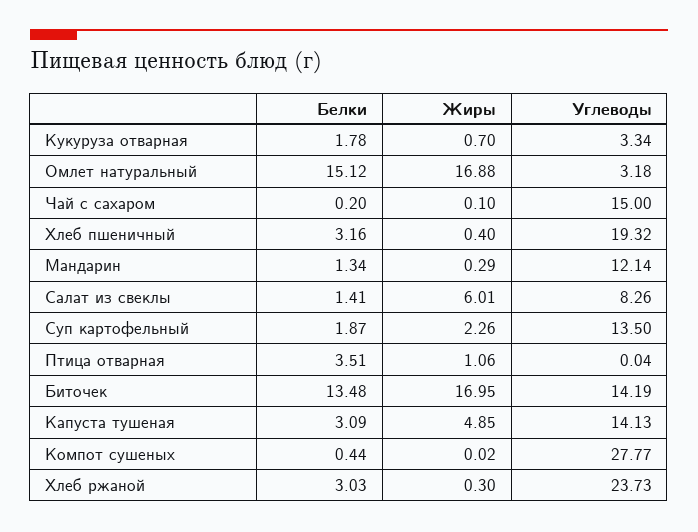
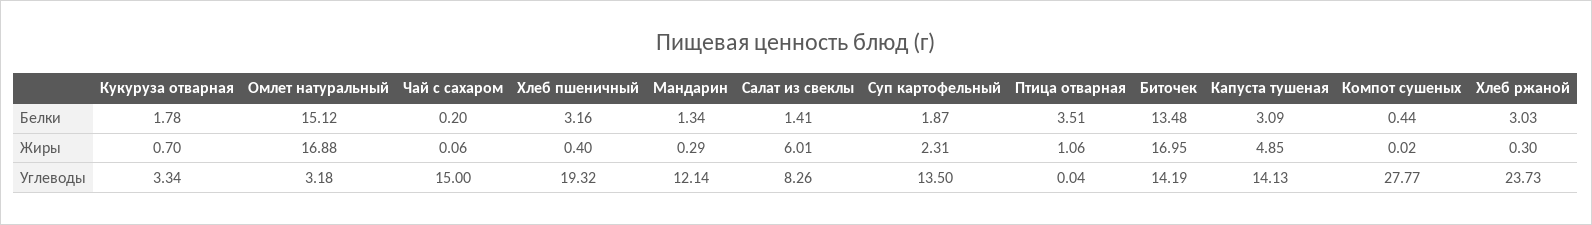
  {
    "Белки": {
      "Кукуруза отварная": 1.78,
      "Омлет натуральный": 15.12,
      "Чай с сахаром": 0.2,
      "Хлеб пшеничный": 3.16,
      "Мандарин": 1.34,
      "Салат из свеклы": 1.41,
      "Суп картофельный": 1.87,
      "Птица отварная": 3.51,
      "Биточек": 13.48,
      "Капуста тушеная": 3.09,
      "Компот сушеных": 0.44,
      "Хлеб ржаной": 3.03
    },
    "Жиры": {
      "Кукуруза отварная": 0.7,
      "Омлет натуральный": 16.88,
-     "Чай с сахаром": 0.1,
+     "Чай с сахаром": 0.06,
      "Хлеб пшеничный": 0.4,
      "Мандарин": 0.29,
      "Салат из свеклы": 6.01,
-     "Суп картофельный": 2.26,
+     "Суп картофельный": 2.31,
      "Птица отварная": 1.06,
      "Биточек": 16.95,
      "Капуста тушеная": 4.85,
      "Компот сушеных": 0.02,
      "Хлеб ржаной": 0.3
    },
    "Углеводы": {
      "Кукуруза отварная": 3.34,
      "Омлет натуральный": 3.18,
      "Чай с сахаром": 15,
      "Хлеб пшеничный": 19.32,
      "Мандарин": 12.14,
      "Салат из свеклы": 8.26,
      "Суп картофельный": 13.5,
      "Птица отварная": 0.04,
      "Биточек": 14.19,
      "Капуста тушеная": 14.13,
      "Компот сушеных": 27.77,
      "Хлеб ржаной": 23.73
    }
  }

